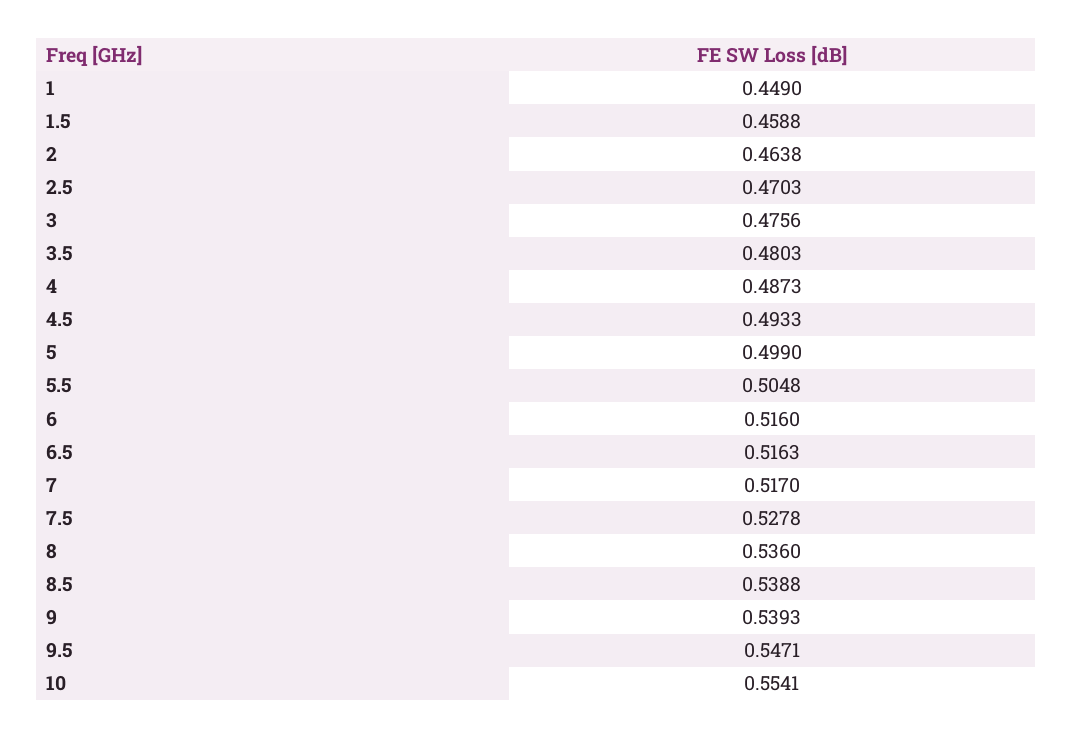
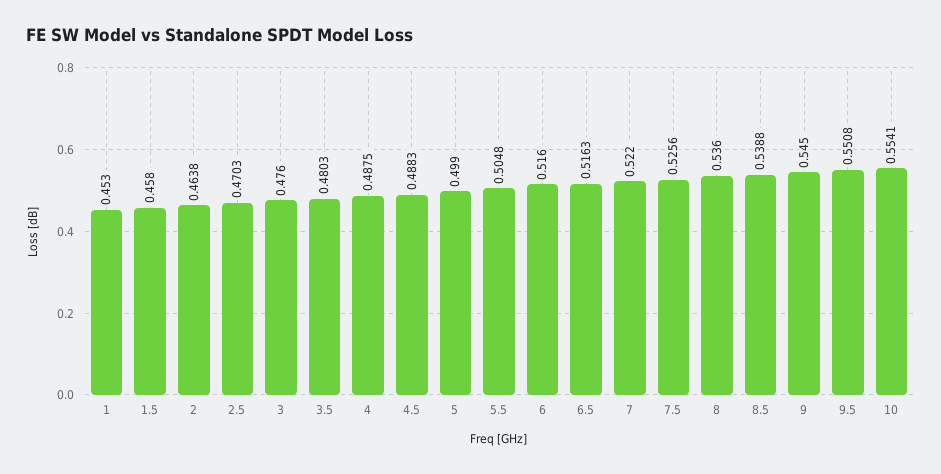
  {
-   "1": 0.449,
+   "1": 0.453,
-   "1.5": 0.4588,
+   "1.5": 0.458,
    "2": 0.4638,
    "2.5": 0.4703,
-   "3": 0.4756,
+   "3": 0.476,
    "3.5": 0.4803,
-   "4": 0.4873,
+   "4": 0.4875,
-   "4.5": 0.4933,
+   "4.5": 0.4883,
    "5": 0.499,
    "5.5": 0.5048,
    "6": 0.516,
    "6.5": 0.5163,
-   "7": 0.517,
+   "7": 0.522,
-   "7.5": 0.5278,
+   "7.5": 0.5256,
    "8": 0.536,
    "8.5": 0.5388,
-   "9": 0.5393,
+   "9": 0.545,
-   "9.5": 0.5471,
+   "9.5": 0.5508,
    "10": 0.5541
  }

